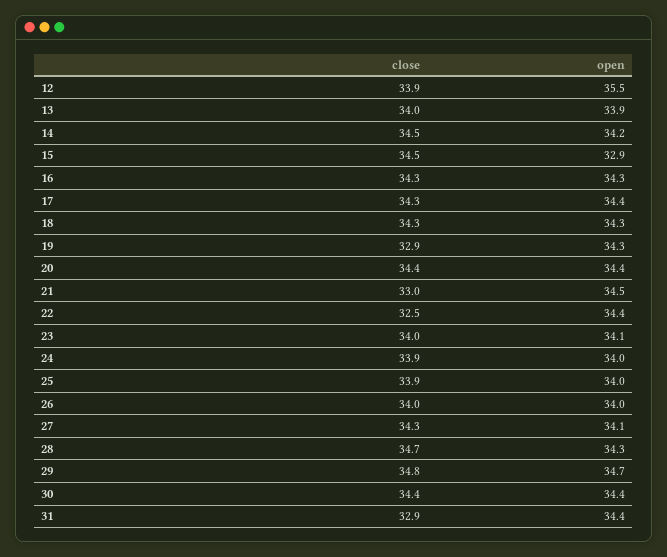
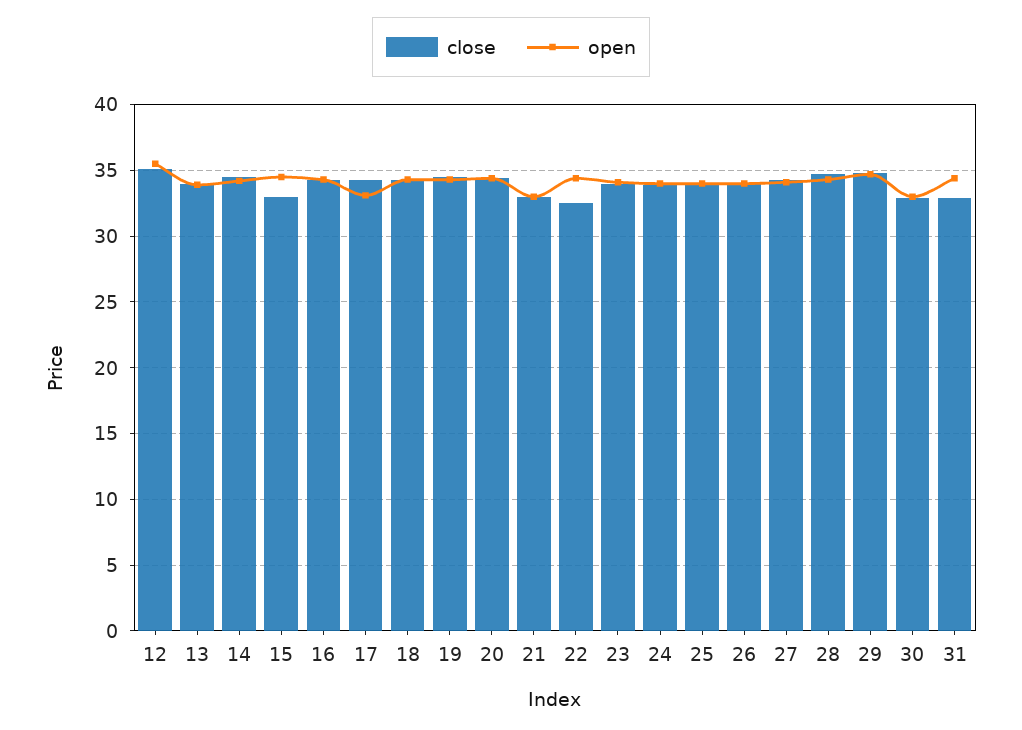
  {
    "close": {
-     "12": 33.9,
+     "12": 35,
      "13": 34,
      "14": 34.5,
-     "15": 34.5,
+     "15": 33,
      "16": 34.3,
      "17": 34.3,
      "18": 34.3,
-     "19": 32.9,
+     "19": 34.5,
      "20": 34.4,
      "21": 33,
      "22": 32.5,
      "23": 34,
      "24": 33.9,
      "25": 33.9,
      "26": 34,
      "27": 34.3,
      "28": 34.7,
      "29": 34.8,
-     "30": 34.4,
+     "30": 33,
      "31": 32.9
    },
    "open": {
      "12": 35.5,
      "13": 33.9,
      "14": 34.2,
-     "15": 32.9,
+     "15": 34.5,
      "16": 34.3,
-     "17": 34.4,
+     "17": 33,
      "18": 34.3,
      "19": 34.3,
      "20": 34.4,
-     "21": 34.5,
+     "21": 33,
      "22": 34.4,
      "23": 34.1,
      "24": 34,
      "25": 34,
      "26": 34,
      "27": 34.1,
      "28": 34.3,
      "29": 34.7,
-     "30": 34.4,
+     "30": 33,
      "31": 34.4
    }
  }

